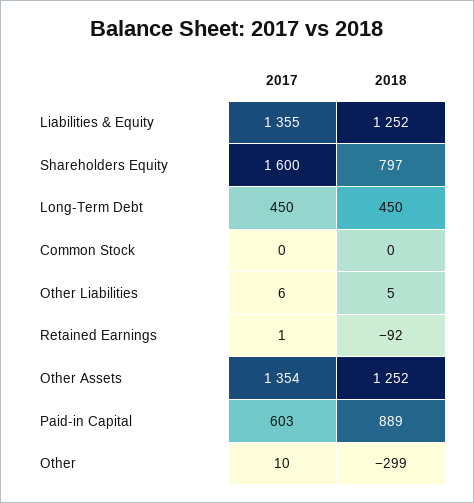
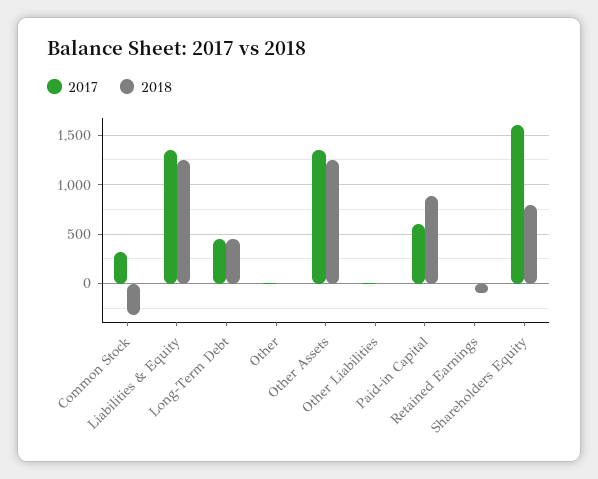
  {
    "2017": {
      "Liabilities & Equity": 1355,
      "Shareholders Equity": 1600,
      "Long-Term Debt": 450,
-     "Common Stock": 0,
+     "Common Stock": 300,
      "Other Liabilities": 6,
      "Retained Earnings": 1,
      "Other Assets": 1354,
      "Paid-in Capital": 603,
      "Other": 10
    },
    "2018": {
      "Liabilities & Equity": 1252,
      "Shareholders Equity": 797,
      "Long-Term Debt": 450,
-     "Common Stock": 0,
+     "Common Stock": -300,
      "Other Liabilities": 5,
      "Retained Earnings": -92,
      "Other Assets": 1252,
      "Paid-in Capital": 889,
-     "Other": -299
+     "Other": 0
    }
  }

